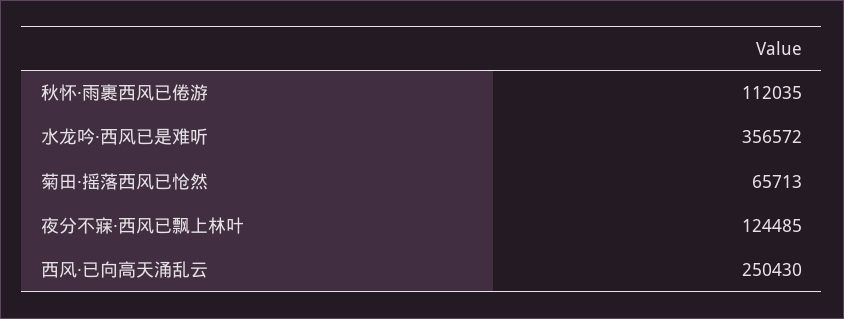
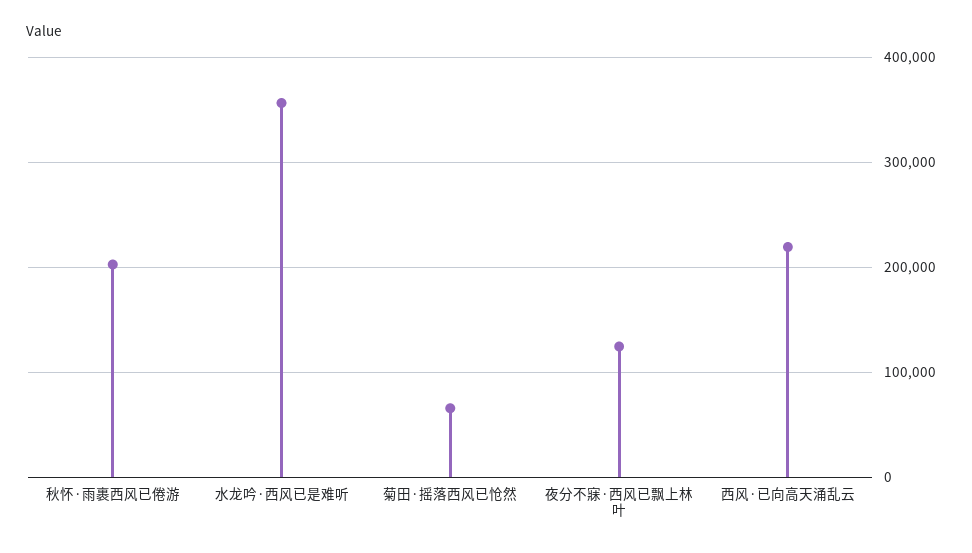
  {
-   "秋怀·雨裹西风已倦游": 112035,
+   "秋怀·雨裹西风已倦游": 200000,
    "水龙吟·西风已是难听": 356572,
    "菊田·摇落西风已怆然": 65713,
    "夜分不寐·西风已飘上林叶": 124485,
-   "西风·已向高天涌乱云": 250430
+   "西风·已向高天涌乱云": 220000
  }

